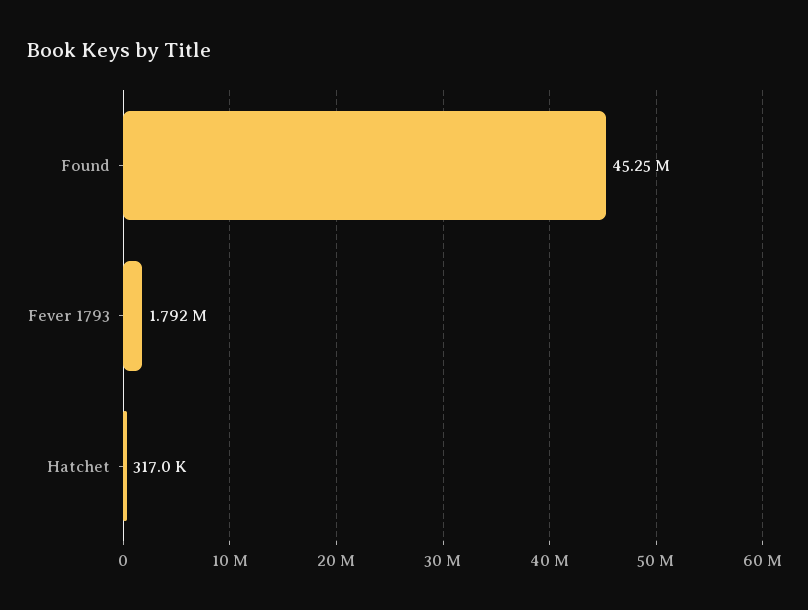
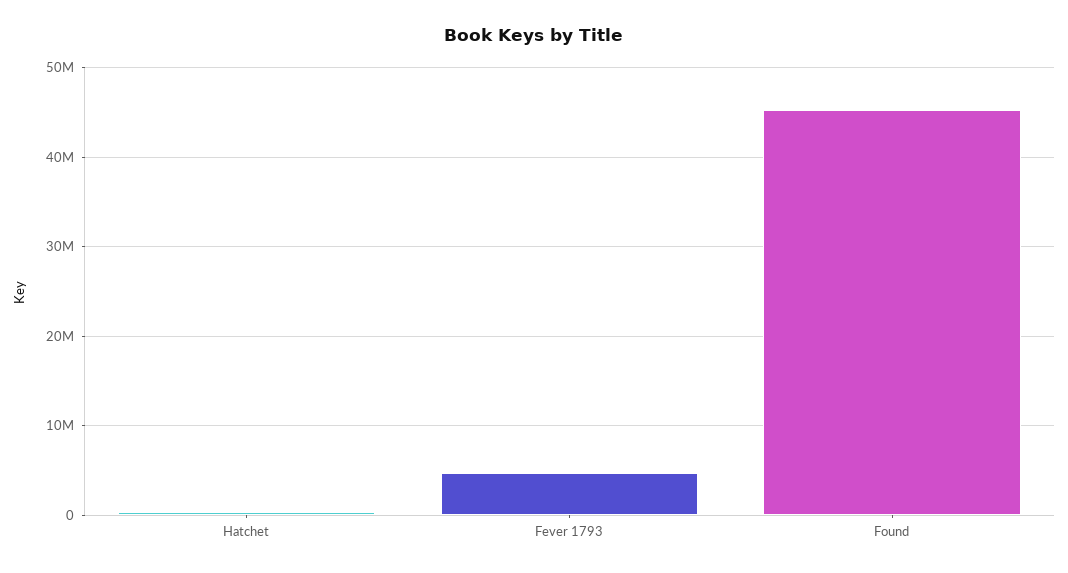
  {
    "Found": 45250000,
-   "Fever 1793": 1792000,
+   "Fever 1793": 5000000,
    "Hatchet": 317000
  }

